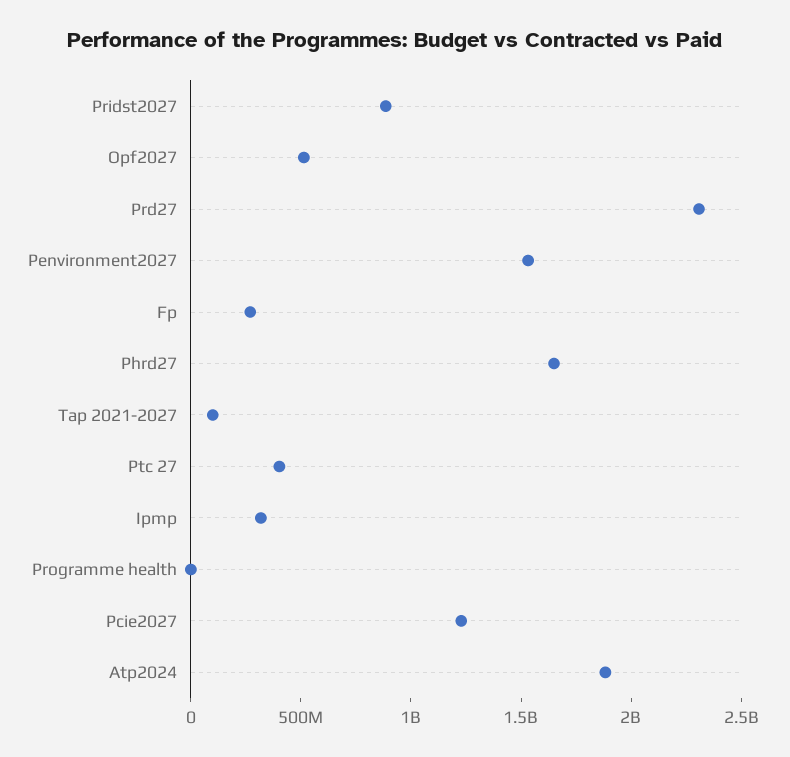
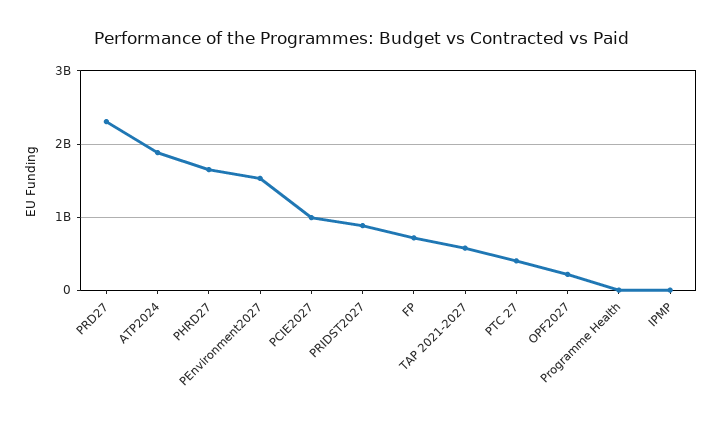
  {
    "Pridst2027": 900000000,
-   "Opf2027": 500000000,
+   "Opf2027": 200000000,
    "Prd27": 2300000000,
    "Penvironment2027": 1500000000,
-   "Fp": 300000000,
+   "Fp": 700000000,
    "Phrd27": 1600000000,
-   "Tap 2021-2027": 100000000,
+   "Tap 2021-2027": 600000000,
    "Ptc 27": 400000000,
-   "Ipmp": 300000000,
+   "Ipmp": 0,
    "Programme health": 0,
-   "Pcie2027": 1200000000,
+   "Pcie2027": 1000000000,
    "Atp2024": 1900000000
  }

